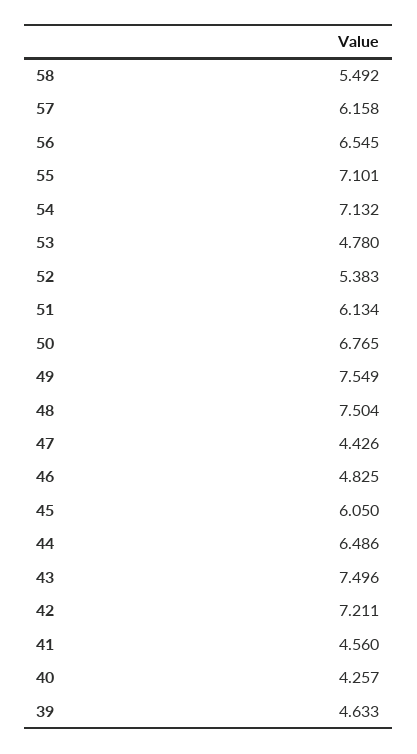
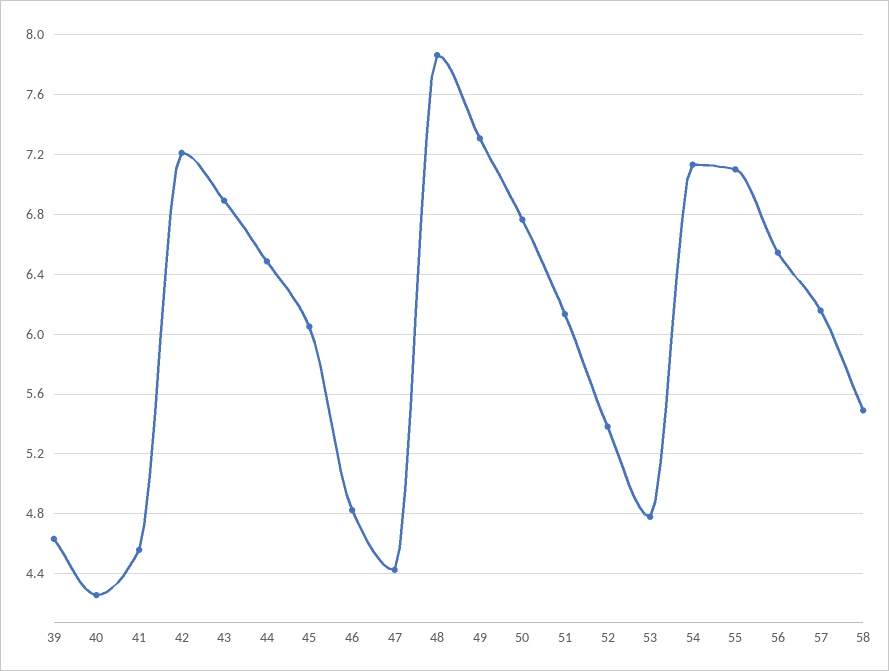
  {
    "58": 5.492,
    "57": 6.158,
    "56": 6.545,
    "55": 7.101,
    "54": 7.132,
    "53": 4.78,
    "52": 5.383,
    "51": 6.134,
    "50": 6.765,
-   "49": 7.549,
+   "49": 7.3,
-   "48": 7.504,
+   "48": 7.85,
    "47": 4.426,
    "46": 4.825,
    "45": 6.05,
    "44": 6.486,
-   "43": 7.496,
+   "43": 6.9,
    "42": 7.211,
    "41": 4.56,
    "40": 4.257,
    "39": 4.633
  }

